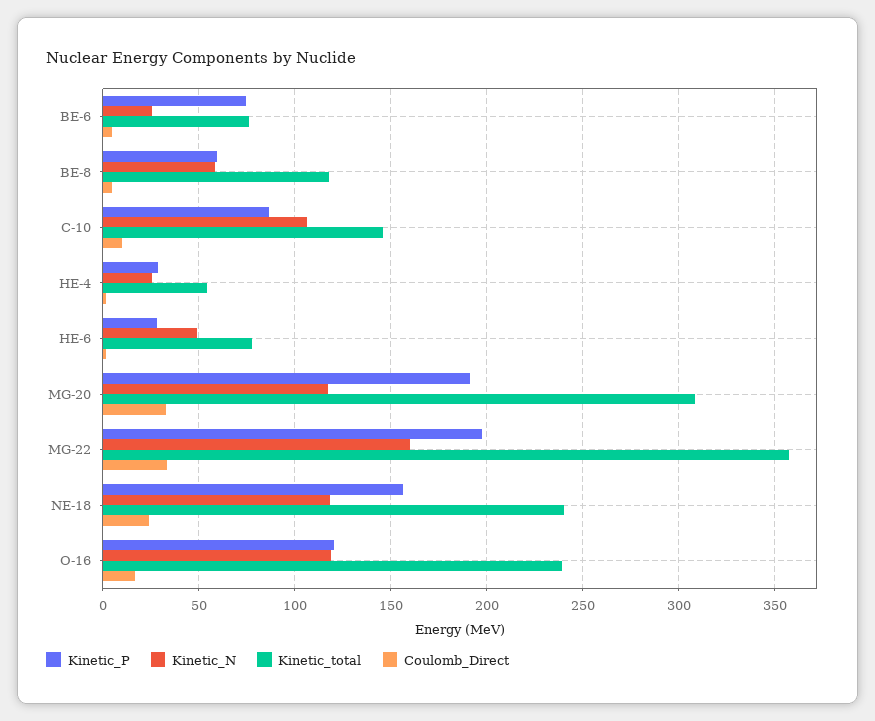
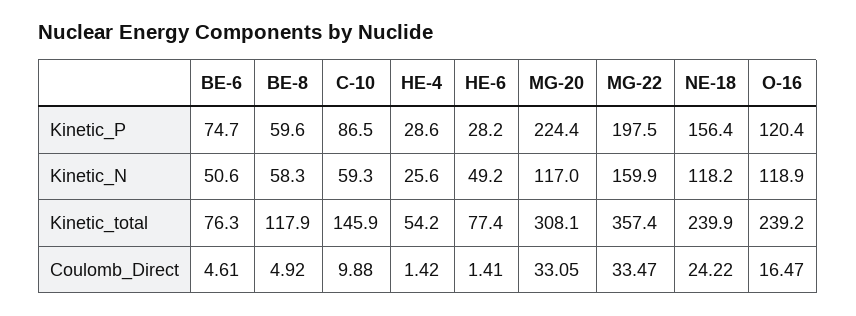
  {
    "Kinetic_P": {
      "BE-6": 74.7,
      "BE-8": 59.6,
      "C-10": 86.5,
      "HE-4": 28.6,
      "HE-6": 28.2,
-     "MG-20": 190,
+     "MG-20": 224.4,
      "MG-22": 197.5,
      "NE-18": 156.4,
      "O-16": 120.4
    },
    "Kinetic_N": {
-     "BE-6": 25,
+     "BE-6": 50.6,
      "BE-8": 58.3,
-     "C-10": 105,
+     "C-10": 59.3,
      "HE-4": 25.6,
      "HE-6": 49.2,
      "MG-20": 117,
      "MG-22": 159.9,
      "NE-18": 118.2,
      "O-16": 118.9
    },
    "Kinetic_total": {
      "BE-6": 76.3,
      "BE-8": 117.9,
      "C-10": 145.9,
      "HE-4": 54.2,
      "HE-6": 77.4,
      "MG-20": 308.1,
      "MG-22": 357.4,
      "NE-18": 239.9,
      "O-16": 239.2
    },
    "Coulomb_Direct": {
      "BE-6": 4.61,
      "BE-8": 4.92,
      "C-10": 9.88,
      "HE-4": 1.42,
      "HE-6": 1.41,
      "MG-20": 33.05,
      "MG-22": 33.47,
      "NE-18": 24.22,
      "O-16": 16.47
    }
  }

